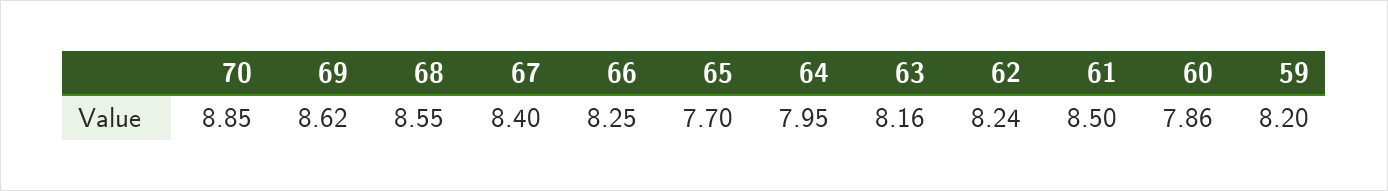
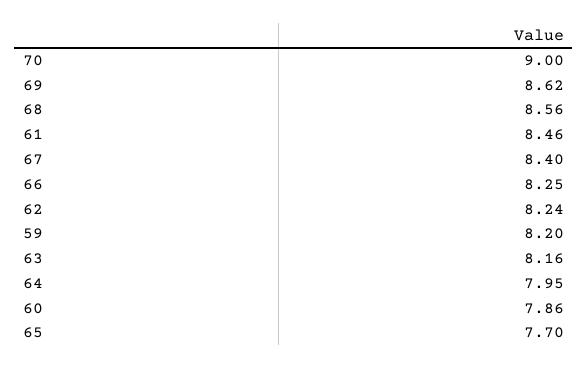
  {
-   "70": 8.85,
+   "70": 9,
    "69": 8.62,
-   "68": 8.55,
+   "68": 8.56,
    "67": 8.4,
    "66": 8.25,
    "65": 7.7,
    "64": 7.95,
    "63": 8.16,
    "62": 8.24,
-   "61": 8.5,
+   "61": 8.46,
    "60": 7.86,
    "59": 8.2
  }

